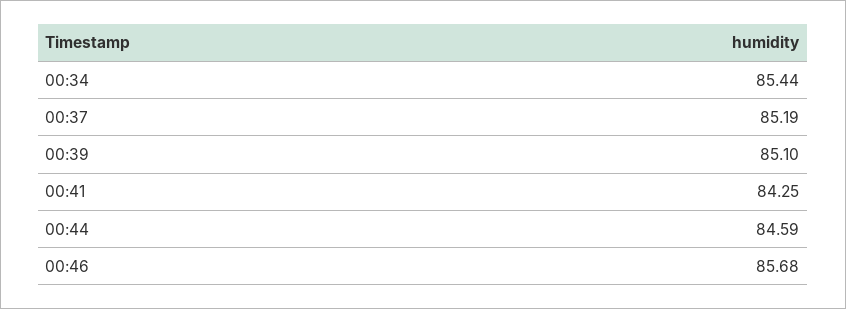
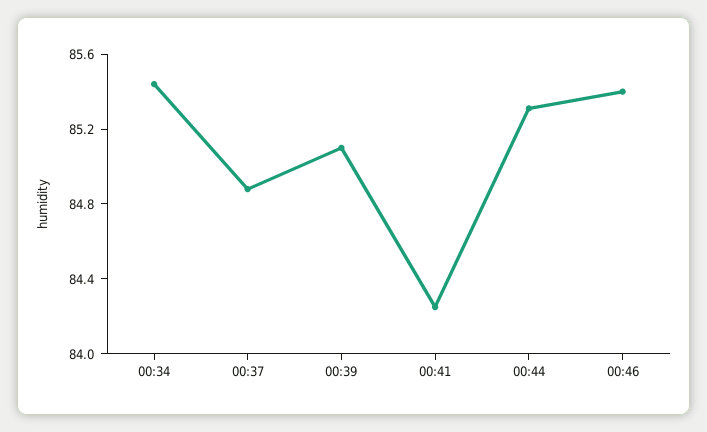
  {
    "00:34": 85.44,
-   "00:37": 85.19,
+   "00:37": 84.9,
    "00:39": 85.1,
    "00:41": 84.25,
-   "00:44": 84.59,
+   "00:44": 85.3,
-   "00:46": 85.68
+   "00:46": 85.4
  }

